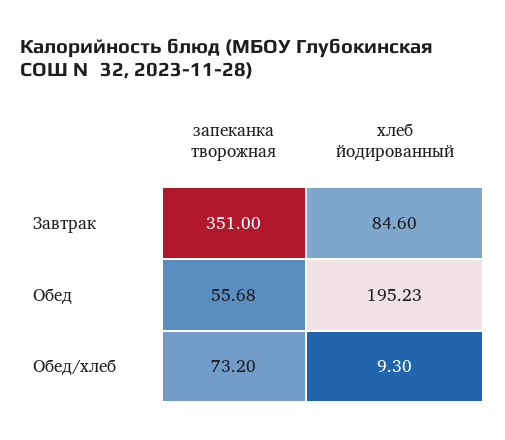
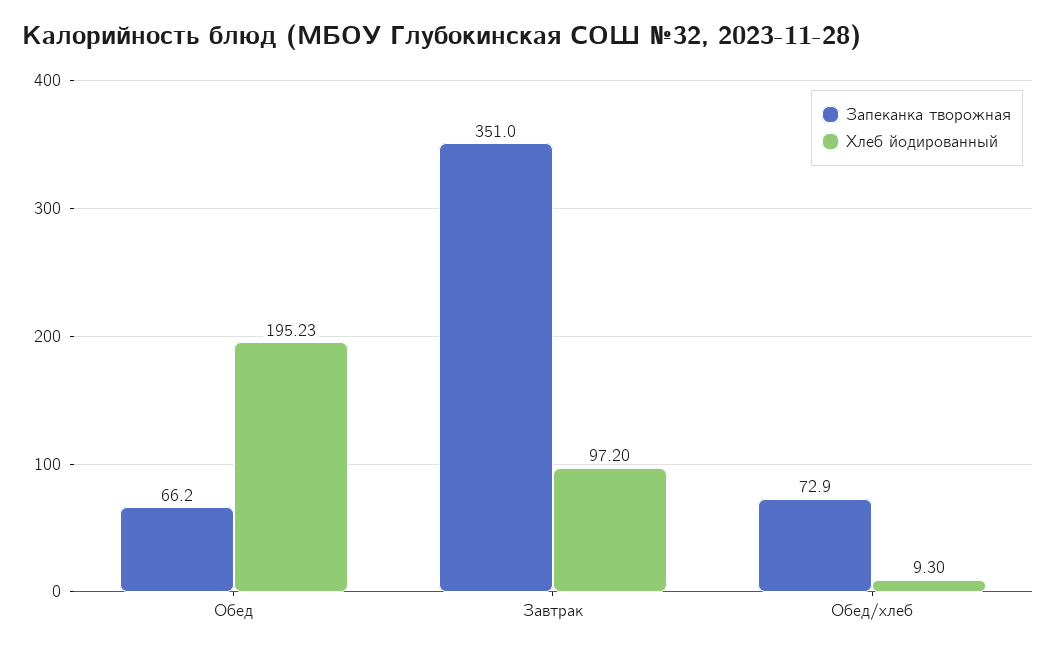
  {
    "запеканка творожная": {
      "Завтрак": 351,
-     "Обед": 55.68,
+     "Обед": 66.2,
-     "Обед/хлеб": 73.2
+     "Обед/хлеб": 72.9
    },
    "хлеб йодированный": {
-     "Завтрак": 84.6,
+     "Завтрак": 97.2,
      "Обед": 195.23,
      "Обед/хлеб": 9.3
    }
  }

